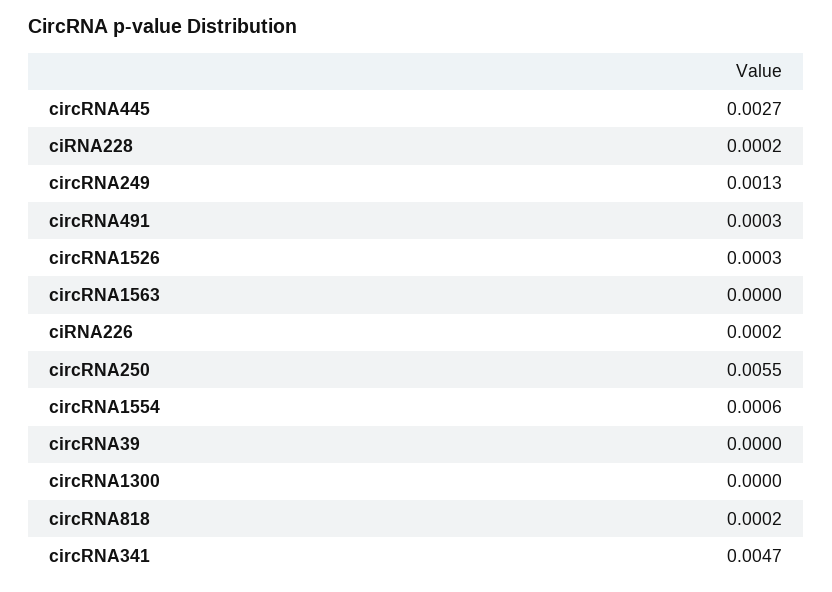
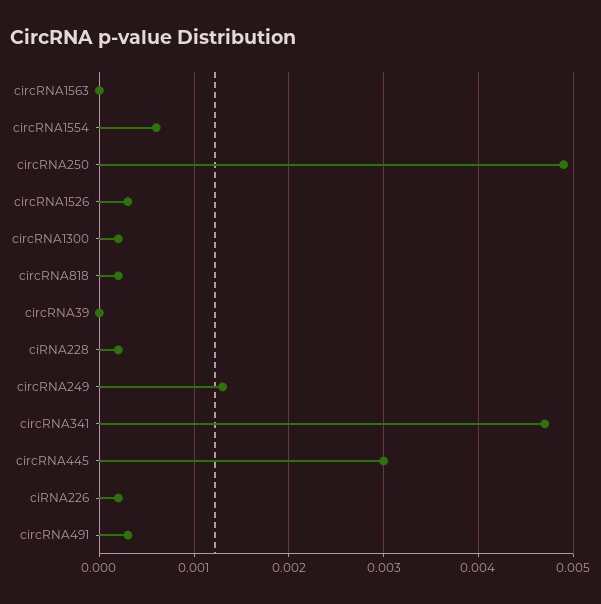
  {
-   "circRNA445": 0.0027,
+   "circRNA445": 0.003,
    "ciRNA228": 0.0002,
    "circRNA249": 0.0013,
    "circRNA491": 0.0003,
    "circRNA1526": 0.0003,
    "circRNA1563": 0,
    "ciRNA226": 0.0002,
-   "circRNA250": 0.0055,
+   "circRNA250": 0.0049,
    "circRNA1554": 0.0006,
    "circRNA39": 0,
-   "circRNA1300": 0,
+   "circRNA1300": 0.0002,
    "circRNA818": 0.0002,
    "circRNA341": 0.0047
  }

